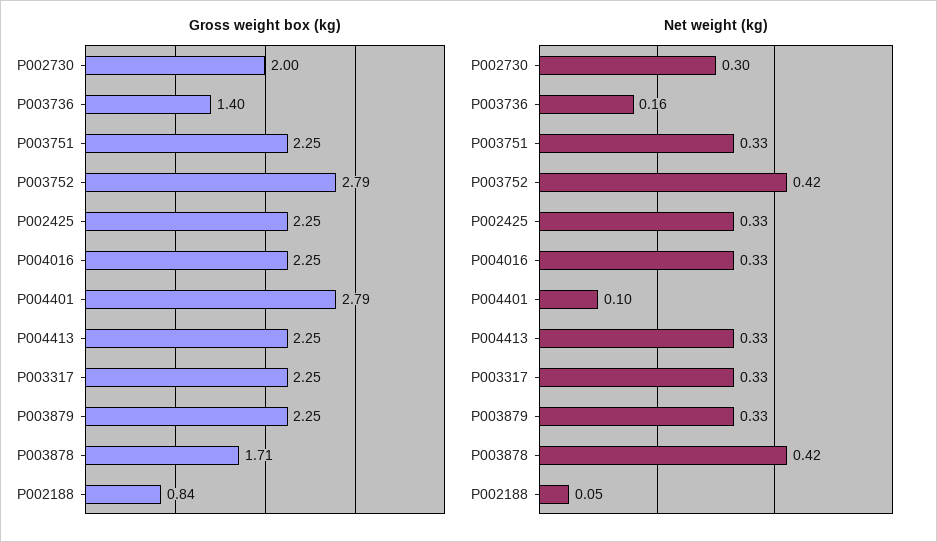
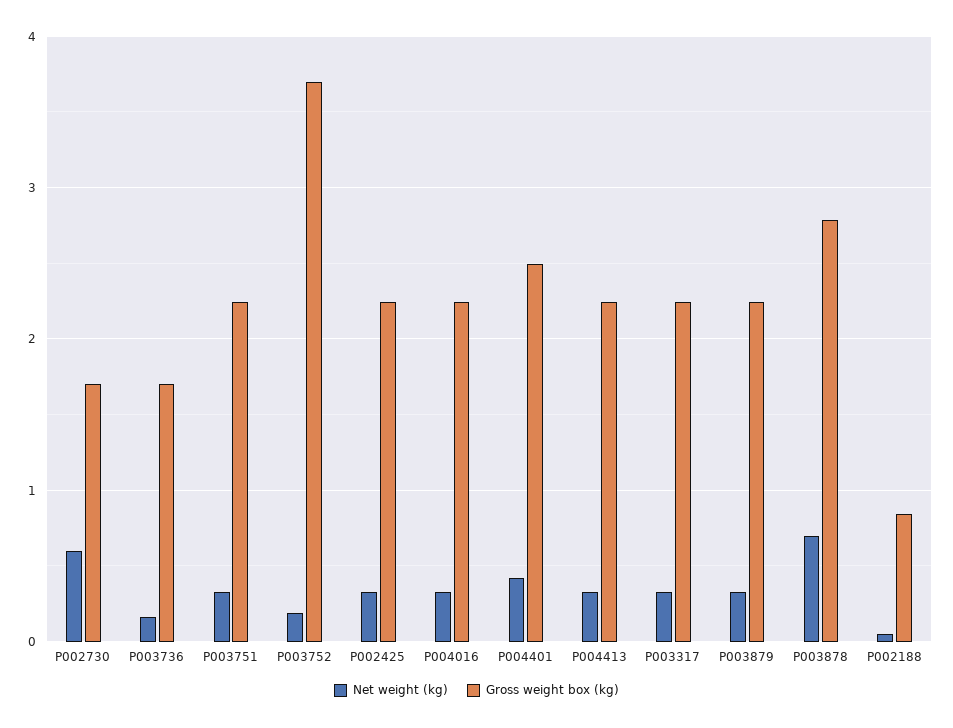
  {
    "Gross weight box (kg)": {
-     "P002730": 2,
+     "P002730": 1.7,
-     "P003736": 1.4,
+     "P003736": 1.7,
      "P003751": 2.25,
-     "P003752": 2.79,
+     "P003752": 3.7,
      "P002425": 2.25,
      "P004016": 2.25,
-     "P004401": 2.79,
+     "P004401": 2.5,
      "P004413": 2.25,
      "P003317": 2.25,
      "P003879": 2.25,
-     "P003878": 1.71,
+     "P003878": 2.8,
      "P002188": 0.84
    },
    "Net weight (kg)": {
-     "P002730": 0.3,
+     "P002730": 0.6,
      "P003736": 0.16,
      "P003751": 0.33,
-     "P003752": 0.42,
+     "P003752": 0.2,
      "P002425": 0.33,
      "P004016": 0.33,
-     "P004401": 0.1,
+     "P004401": 0.4,
      "P004413": 0.33,
      "P003317": 0.33,
      "P003879": 0.33,
-     "P003878": 0.42,
+     "P003878": 0.7,
      "P002188": 0.05
    }
  }

